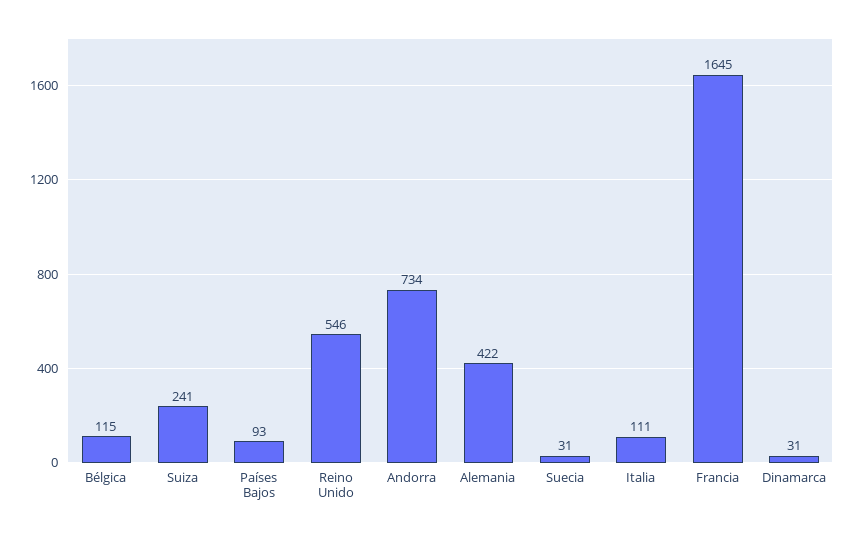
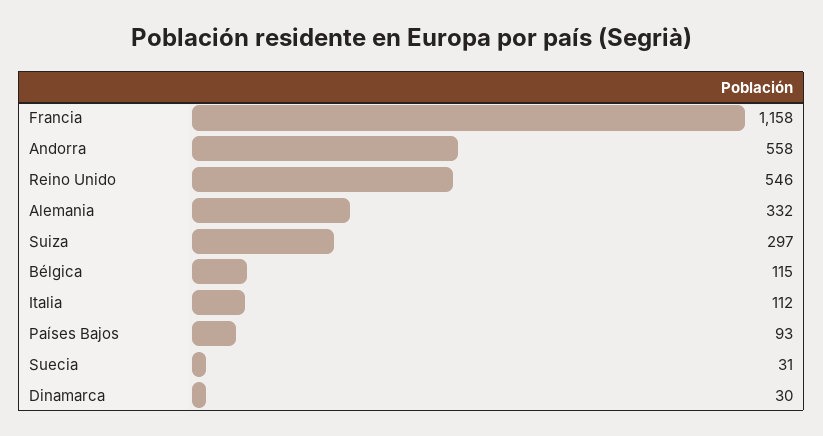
  {
    "Bélgica": 115,
-   "Suiza": 241,
+   "Suiza": 297,
    "Países Bajos": 93,
    "Reino Unido": 546,
-   "Andorra": 734,
+   "Andorra": 558,
-   "Alemania": 422,
+   "Alemania": 332,
    "Suecia": 31,
-   "Italia": 111,
+   "Italia": 112,
-   "Francia": 1645,
+   "Francia": 1158,
-   "Dinamarca": 31
+   "Dinamarca": 30
  }

